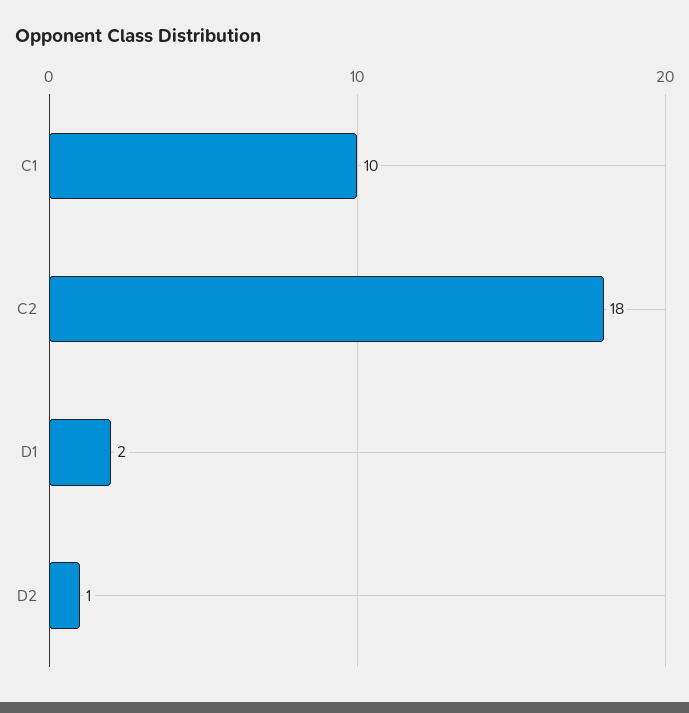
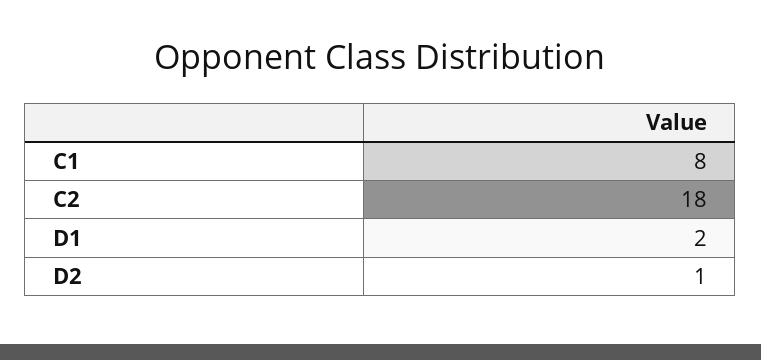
  {
-   "C1": 10,
+   "C1": 8,
    "C2": 18,
    "D1": 2,
    "D2": 1
  }

